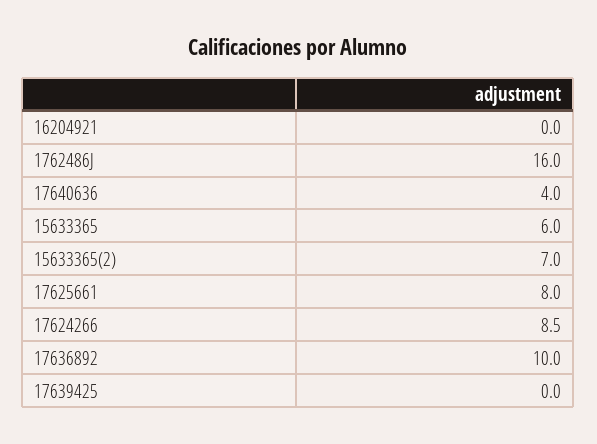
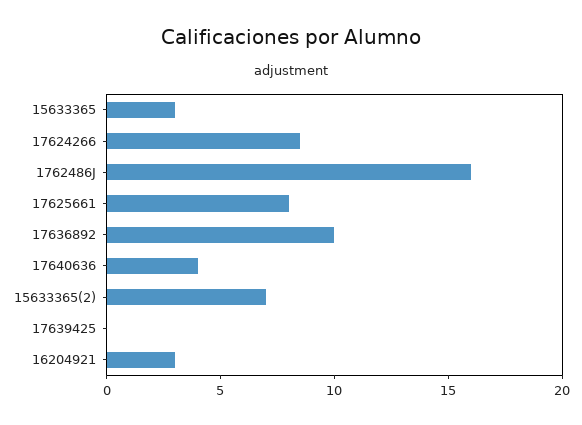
  {
-   "16204921": 0,
+   "16204921": 3,
    "1762486J": 16,
    "17640636": 4,
-   "15633365": 6,
+   "15633365": 3,
    "15633365(2)": 7,
    "17625661": 8,
    "17624266": 8.5,
    "17636892": 10,
    "17639425": 0
  }

